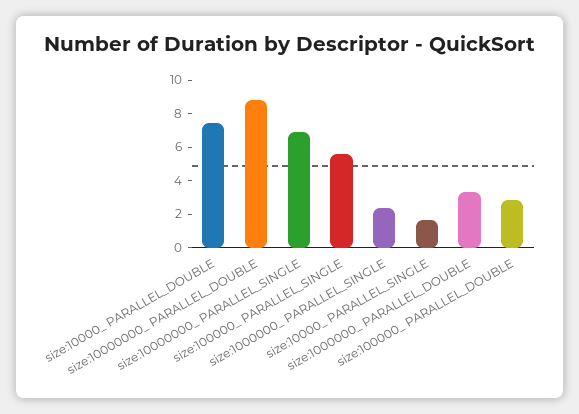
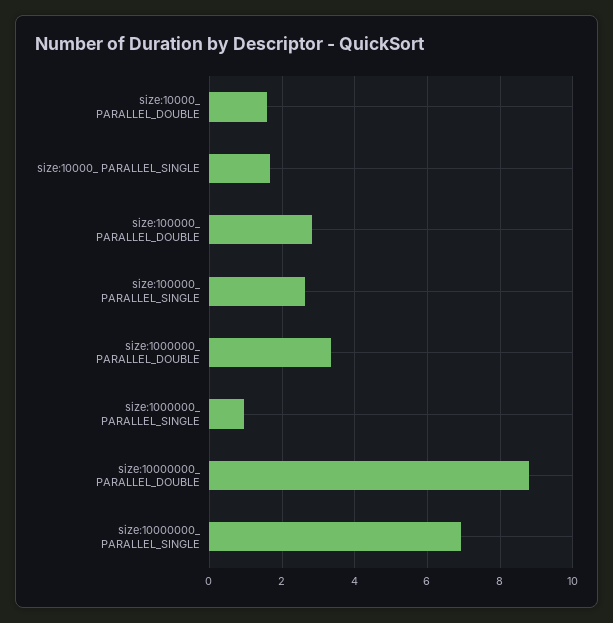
  {
-   "size:10000_ PARALLEL_DOUBLE": 7.5,
+   "size:10000_ PARALLEL_DOUBLE": 1.6,
    "size:10000000_ PARALLEL_DOUBLE": 8.8,
    "size:10000000_ PARALLEL_SINGLE": 7,
-   "size:100000_ PARALLEL_SINGLE": 5.5,
+   "size:100000_ PARALLEL_SINGLE": 2.6,
-   "size:1000000_ PARALLEL_SINGLE": 2.5,
+   "size:1000000_ PARALLEL_SINGLE": 1,
    "size:10000_ PARALLEL_SINGLE": 1.6,
    "size:1000000_ PARALLEL_DOUBLE": 3.4,
    "size:100000_ PARALLEL_DOUBLE": 2.8
  }

